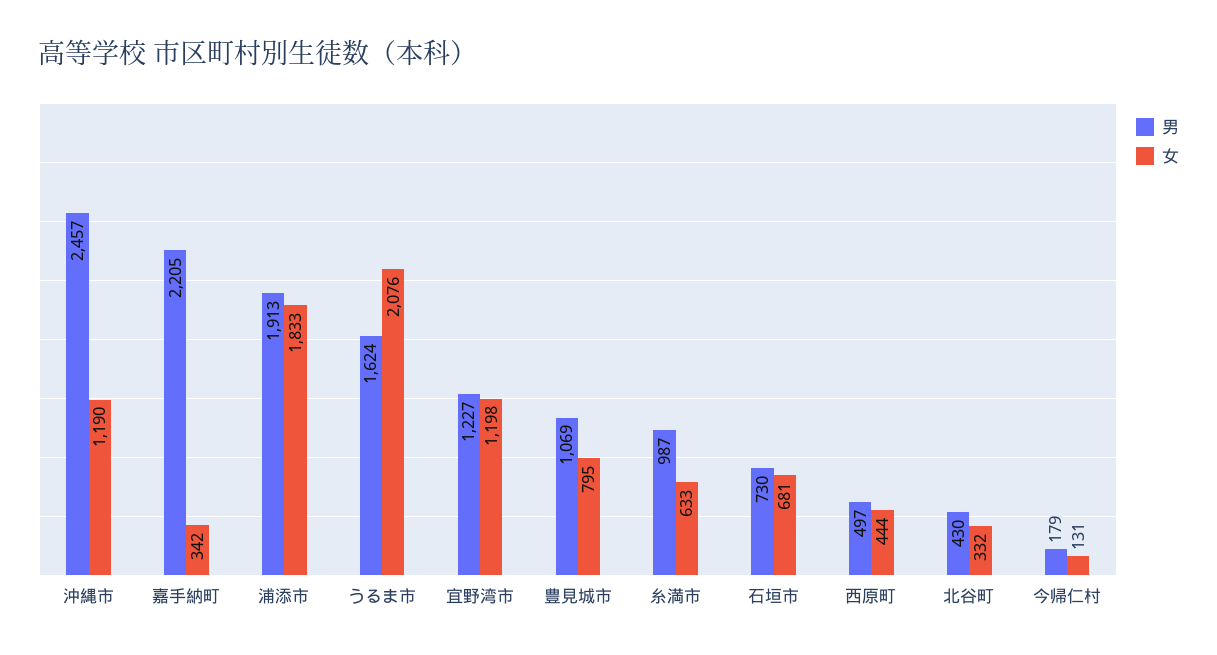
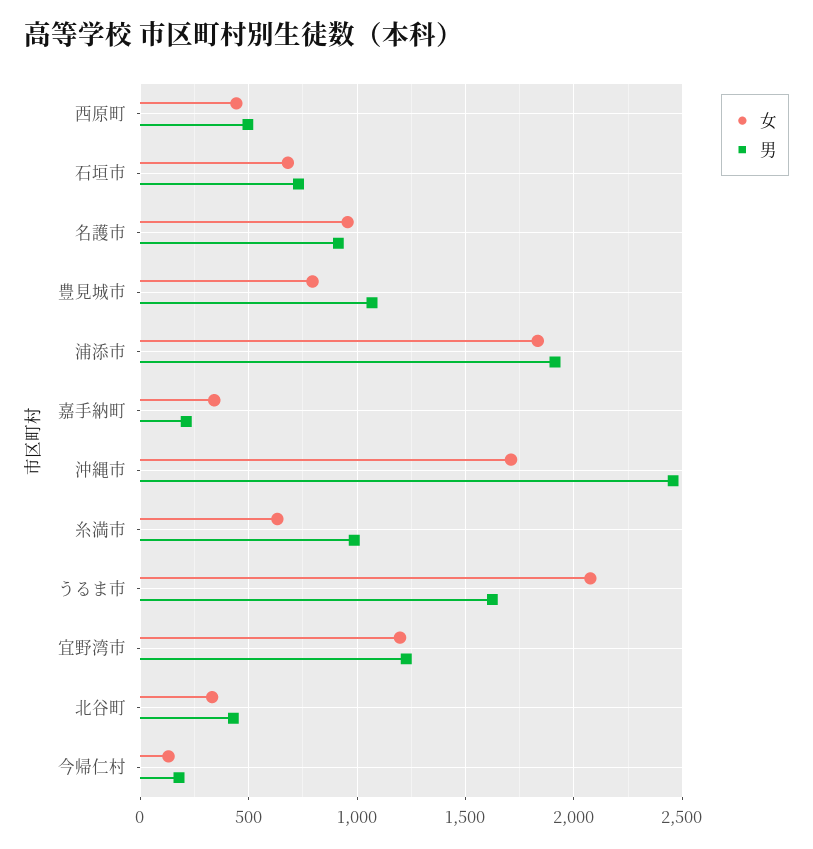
  {
    "男": {
      "沖縄市": 2457,
-     "嘉手納町": 2205,
+     "嘉手納町": 200,
      "浦添市": 1913,
      "うるま市": 1624,
      "宜野湾市": 1227,
      "豊見城市": 1069,
      "糸満市": 987,
      "石垣市": 730,
      "西原町": 497,
      "北谷町": 430,
-     "今帰仁村": 179
+     "今帰仁村": 179,
+     "名護市": 900
    },
    "女": {
-     "沖縄市": 1190,
+     "沖縄市": 1700,
      "嘉手納町": 342,
      "浦添市": 1833,
      "うるま市": 2076,
      "宜野湾市": 1198,
      "豊見城市": 795,
      "糸満市": 633,
      "石垣市": 681,
      "西原町": 444,
      "北谷町": 332,
-     "今帰仁村": 131
+     "今帰仁村": 131,
+     "名護市": 950
    }
  }

